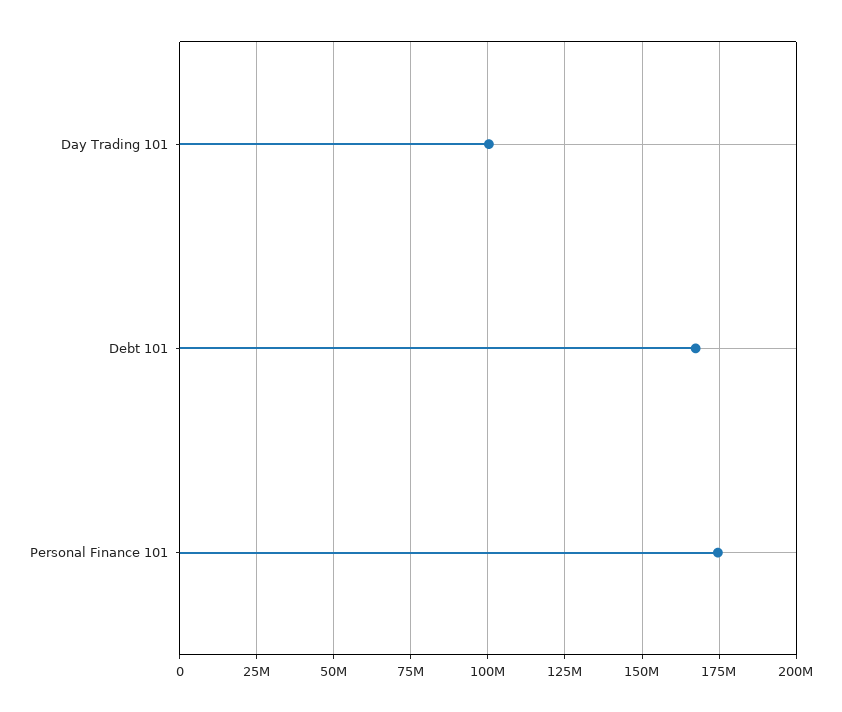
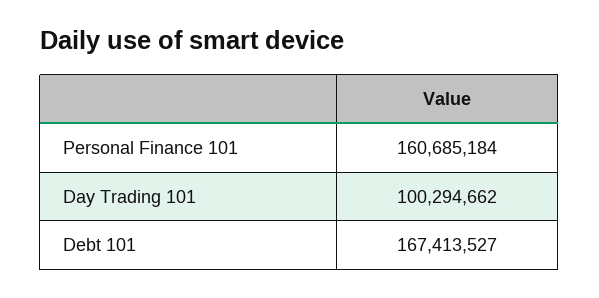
  {
    "Day Trading 101": 100294662,
    "Debt 101": 167413527,
-   "Personal Finance 101": 175000000
+   "Personal Finance 101": 160685184
  }

